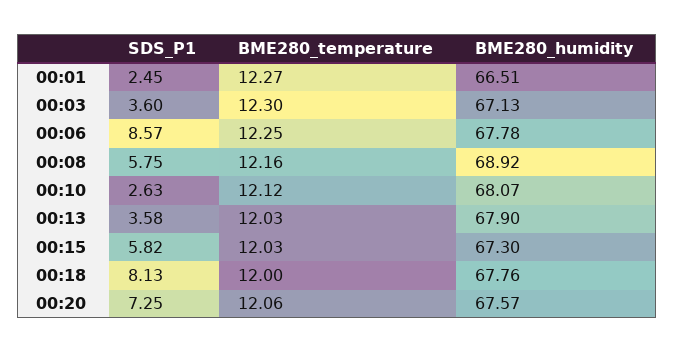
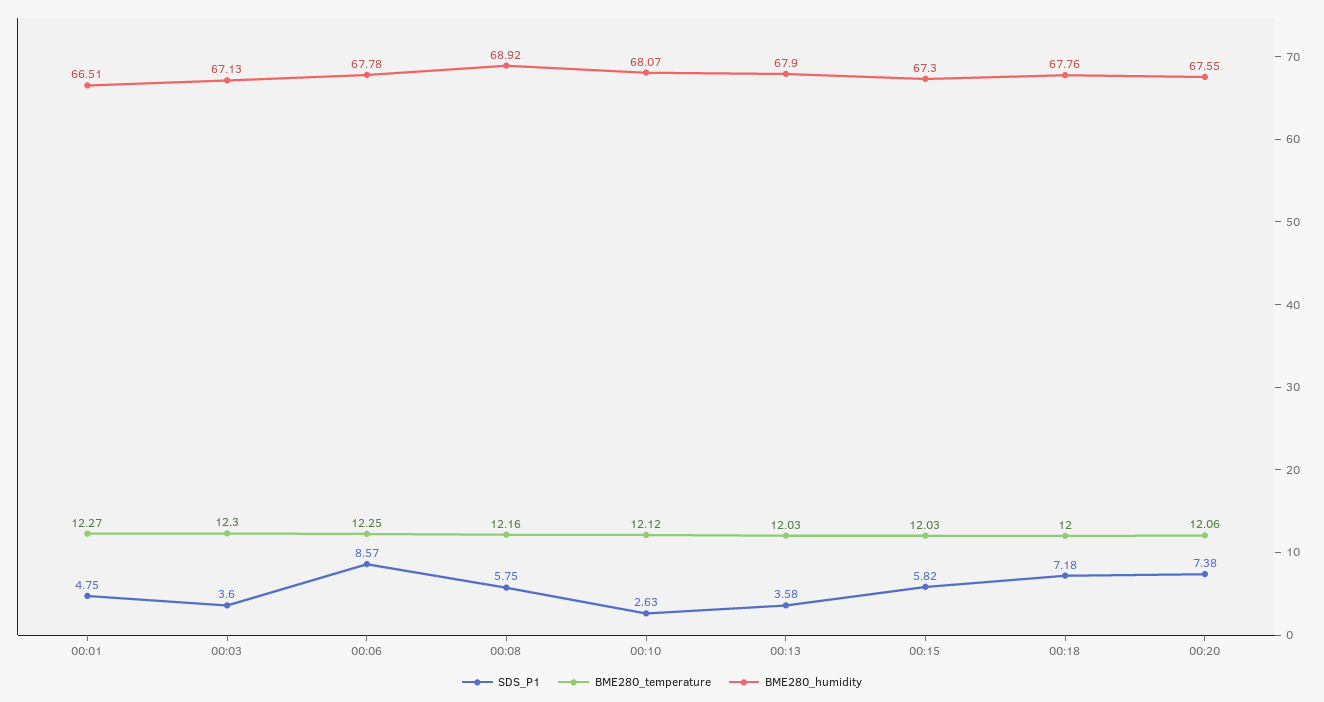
  {
    "SDS_P1": {
-     "00:01": 2.45,
+     "00:01": 4.75,
      "00:03": 3.6,
      "00:06": 8.57,
      "00:08": 5.75,
      "00:10": 2.63,
      "00:13": 3.58,
      "00:15": 5.82,
-     "00:18": 8.13,
+     "00:18": 7.18,
-     "00:20": 7.25
+     "00:20": 7.38
    },
    "BME280_temperature": {
      "00:01": 12.27,
      "00:03": 12.3,
      "00:06": 12.25,
      "00:08": 12.16,
      "00:10": 12.12,
      "00:13": 12.03,
      "00:15": 12.03,
      "00:18": 12,
      "00:20": 12.06
    },
    "BME280_humidity": {
      "00:01": 66.51,
      "00:03": 67.13,
      "00:06": 67.78,
      "00:08": 68.92,
      "00:10": 68.07,
      "00:13": 67.9,
      "00:15": 67.3,
      "00:18": 67.76,
-     "00:20": 67.57
+     "00:20": 67.55
    }
  }

